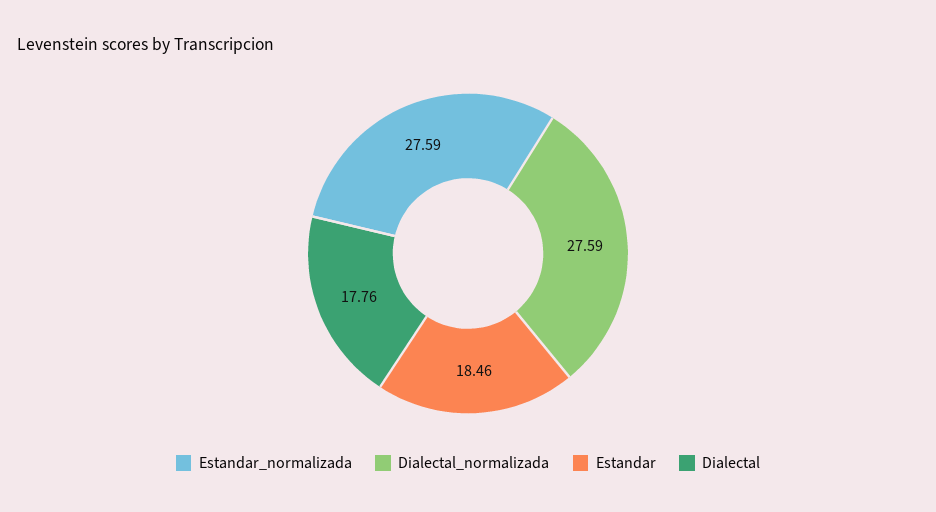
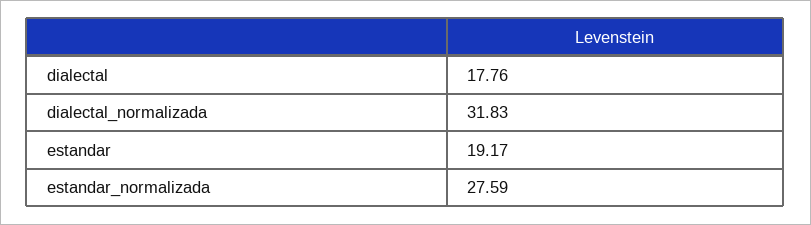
  {
    "Estandar_normalizada": 27.59,
-   "Dialectal_normalizada": 27.59,
+   "Dialectal_normalizada": 31.83,
-   "Estandar": 18.46,
+   "Estandar": 19.17,
    "Dialectal": 17.76
  }

